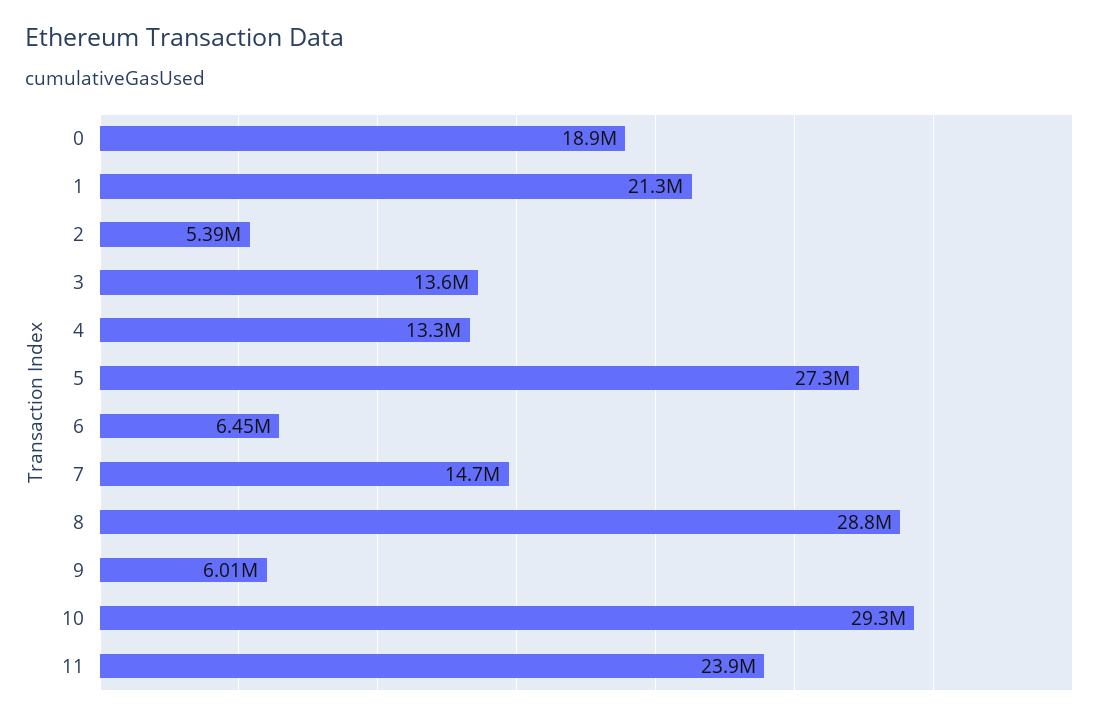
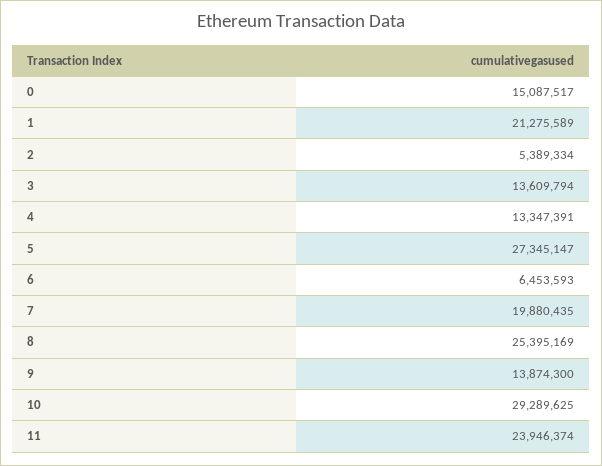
  {
-   "0": 18900000,
+   "0": 15087517,
    "1": 21275589,
    "2": 5389334,
    "3": 13609794,
    "4": 13347391,
    "5": 27345147,
    "6": 6453593,
-   "7": 14700000,
+   "7": 19880435,
-   "8": 28800000,
+   "8": 25395169,
-   "9": 6010000,
+   "9": 13874300,
    "10": 29289625,
    "11": 23946374
  }

